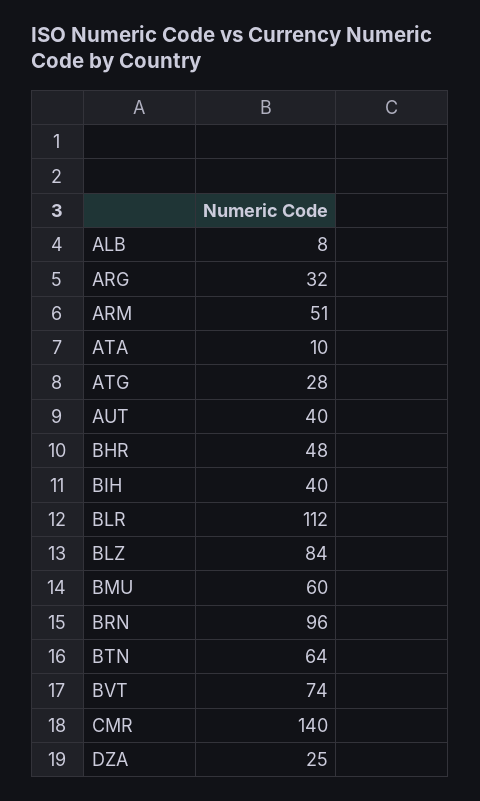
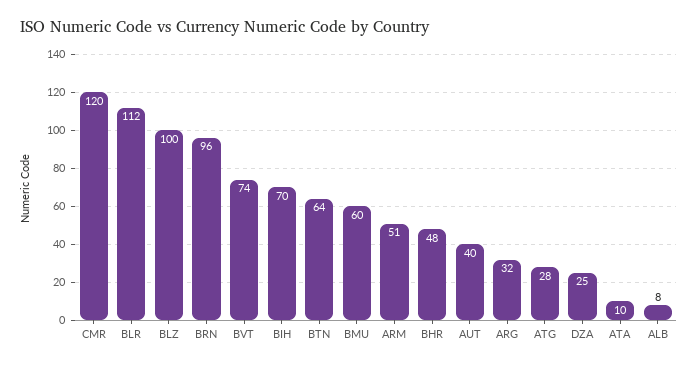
  {
    "ALB": 8,
    "ARG": 32,
    "ARM": 51,
    "ATA": 10,
    "ATG": 28,
    "AUT": 40,
    "BHR": 48,
-   "BIH": 40,
+   "BIH": 70,
    "BLR": 112,
-   "BLZ": 84,
+   "BLZ": 100,
    "BMU": 60,
    "BRN": 96,
    "BTN": 64,
    "BVT": 74,
-   "CMR": 140,
+   "CMR": 120,
    "DZA": 25
  }

